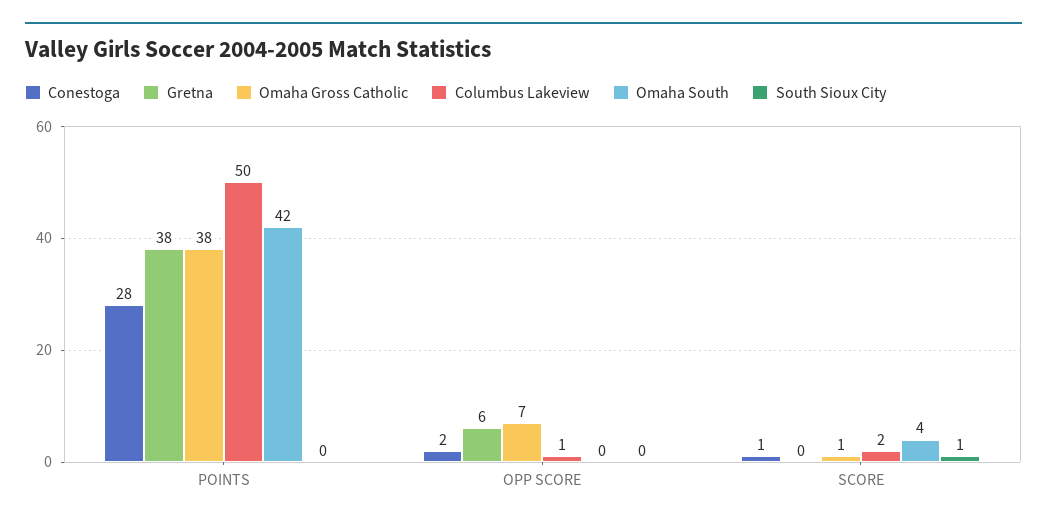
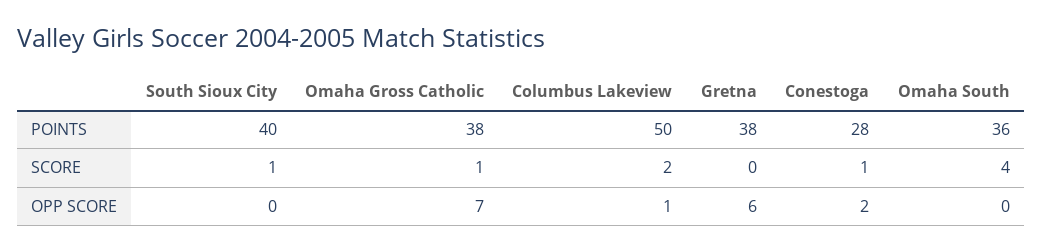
  {
    "Conestoga": {
      "POINTS": 28,
      "OPP SCORE": 2,
      "SCORE": 1
    },
    "Gretna": {
      "POINTS": 38,
      "OPP SCORE": 6,
      "SCORE": 0
    },
    "Omaha Gross Catholic": {
      "POINTS": 38,
      "OPP SCORE": 7,
      "SCORE": 1
    },
    "Columbus Lakeview": {
      "POINTS": 50,
      "OPP SCORE": 1,
      "SCORE": 2
    },
    "Omaha South": {
-     "POINTS": 42,
+     "POINTS": 36,
      "OPP SCORE": 0,
      "SCORE": 4
    },
    "South Sioux City": {
-     "POINTS": 0,
+     "POINTS": 40,
      "OPP SCORE": 0,
      "SCORE": 1
    }
  }

